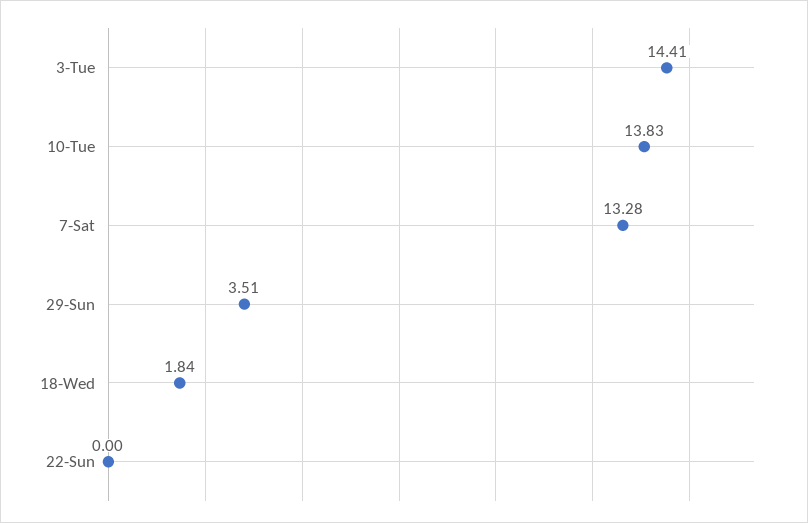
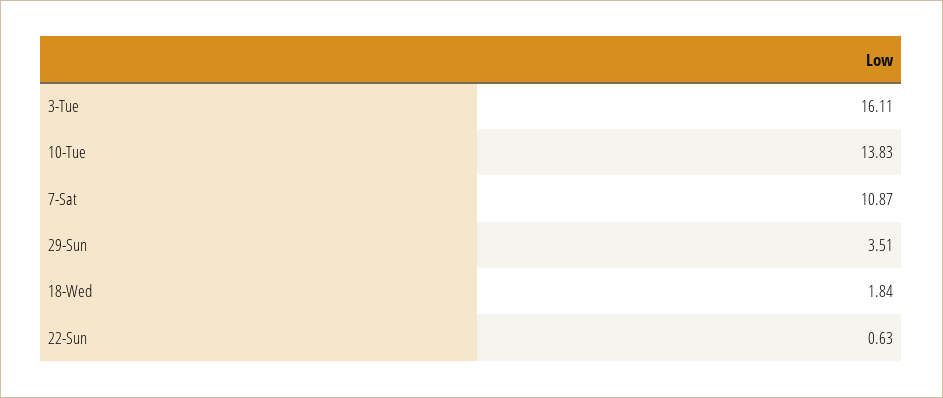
  {
-   "3-Tue": 14.41,
+   "3-Tue": 16.11,
    "10-Tue": 13.83,
-   "7-Sat": 13.28,
+   "7-Sat": 10.87,
    "29-Sun": 3.51,
    "18-Wed": 1.84,
-   "22-Sun": 0
+   "22-Sun": 0.63
  }

